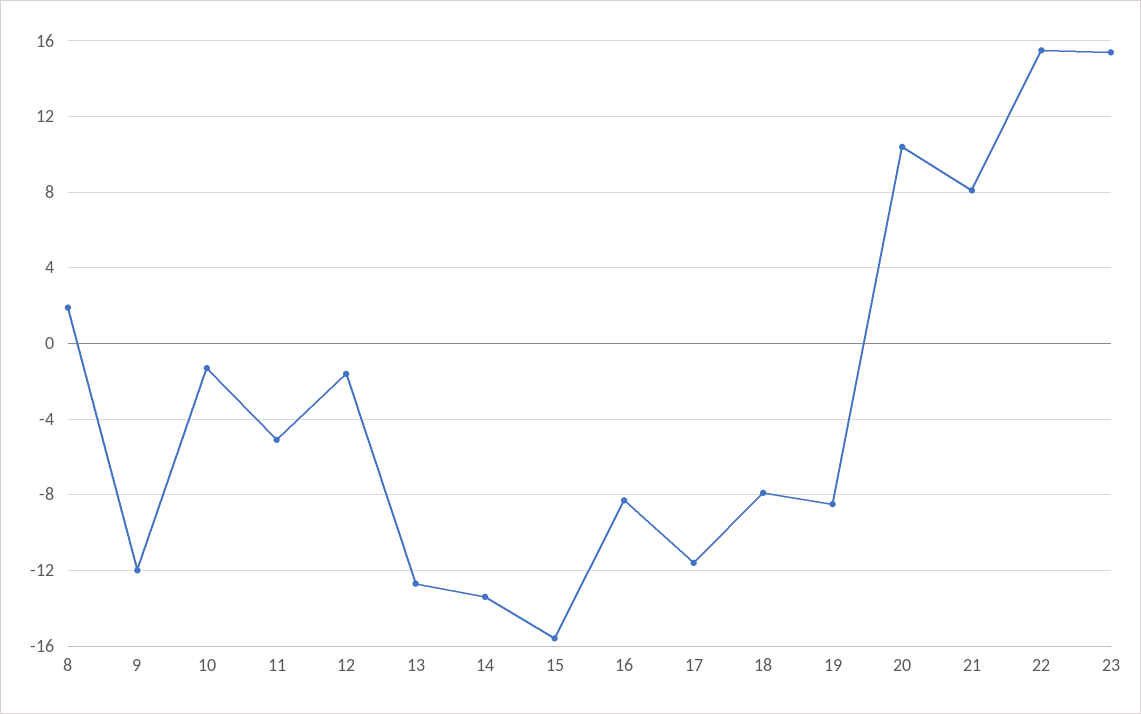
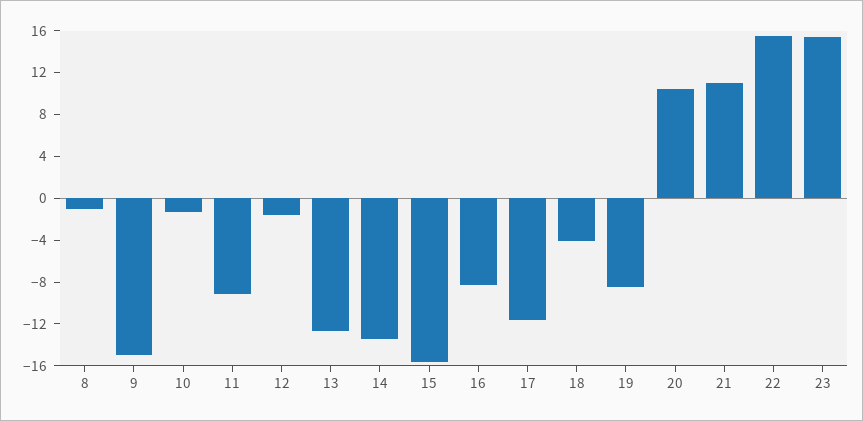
  {
-   "8": 2,
+   "8": -1,
-   "9": -12,
+   "9": -15,
    "10": -1.5,
-   "11": -5,
+   "11": -9,
    "12": -1.5,
    "13": -12.5,
    "14": -13.5,
    "15": -15.5,
    "16": -8.5,
    "17": -11.5,
-   "18": -8,
+   "18": -4,
    "19": -8.5,
    "20": 10.5,
-   "21": 8,
+   "21": 11,
    "22": 15.5,
    "23": 15.5
  }

